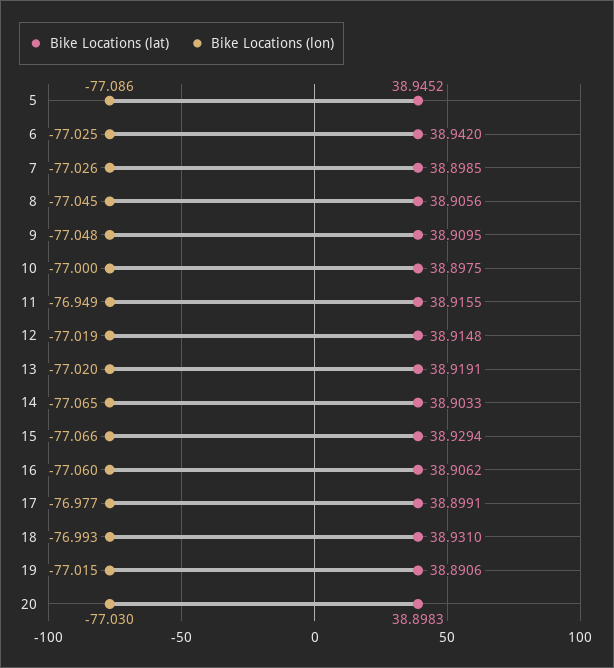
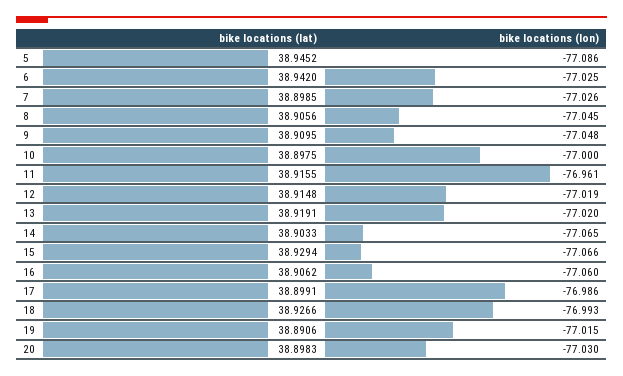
  {
    "Bike Locations (lat)": {
      "5": 38.9452,
      "6": 38.942,
      "7": 38.8985,
      "8": 38.9056,
      "9": 38.9095,
      "10": 38.8975,
      "11": 38.9155,
      "12": 38.9148,
      "13": 38.9191,
      "14": 38.9033,
      "15": 38.9294,
      "16": 38.9062,
      "17": 38.8991,
-     "18": 38.931,
+     "18": 38.9266,
      "19": 38.8906,
      "20": 38.8983
    },
    "Bike Locations (lon)": {
      "5": -77.086,
      "6": -77.025,
      "7": -77.026,
      "8": -77.045,
      "9": -77.048,
      "10": -77,
-     "11": -76.949,
+     "11": -76.961,
      "12": -77.019,
      "13": -77.02,
      "14": -77.065,
      "15": -77.066,
      "16": -77.06,
-     "17": -76.977,
+     "17": -76.986,
      "18": -76.993,
      "19": -77.015,
      "20": -77.03
    }
  }

